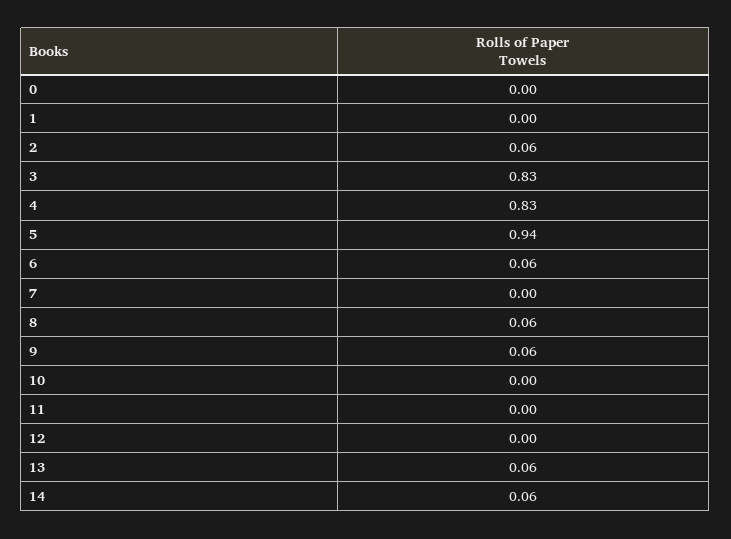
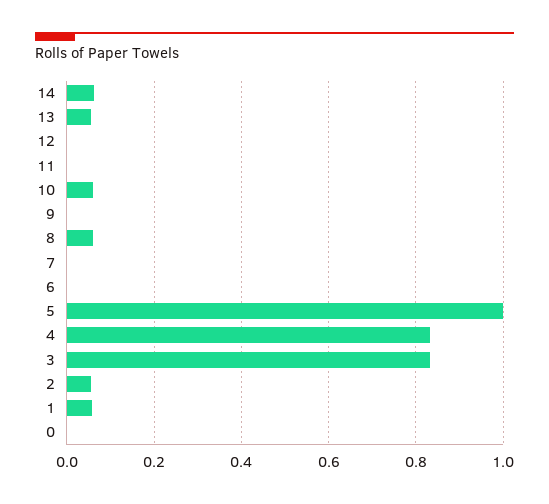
  {
    "0": 0,
-   "1": 0,
+   "1": 0.06,
    "2": 0.06,
    "3": 0.83,
    "4": 0.83,
-   "5": 0.94,
+   "5": 1,
-   "6": 0.06,
+   "6": 0,
    "7": 0,
    "8": 0.06,
-   "9": 0.06,
+   "9": 0,
-   "10": 0,
+   "10": 0.06,
    "11": 0,
    "12": 0,
    "13": 0.06,
    "14": 0.06
  }

